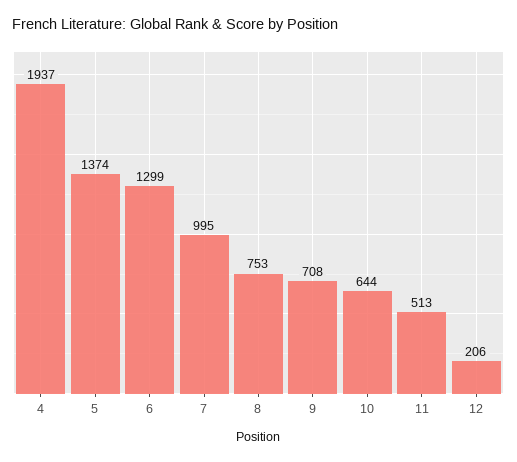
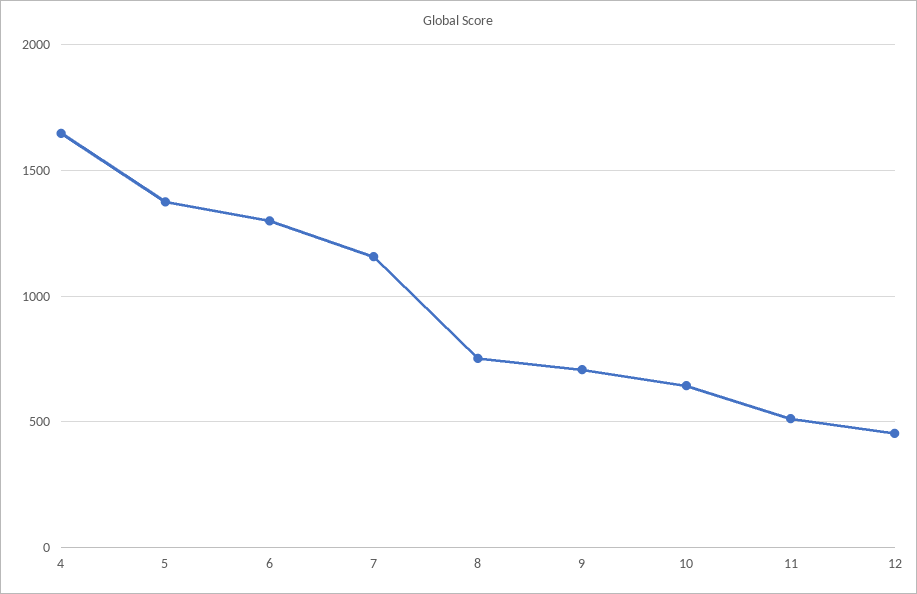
  {
-   "4": 1937,
+   "4": 1650,
    "5": 1374,
    "6": 1299,
-   "7": 995,
+   "7": 1150,
    "8": 753,
    "9": 708,
    "10": 644,
    "11": 513,
-   "12": 206
+   "12": 450
  }

